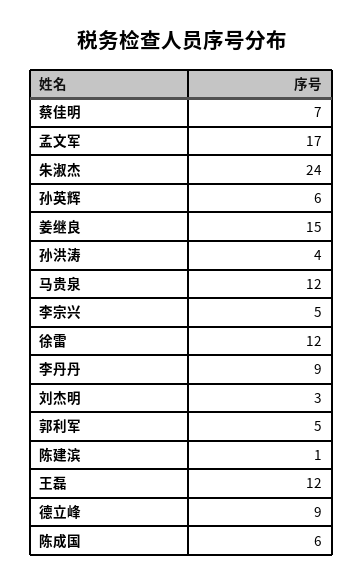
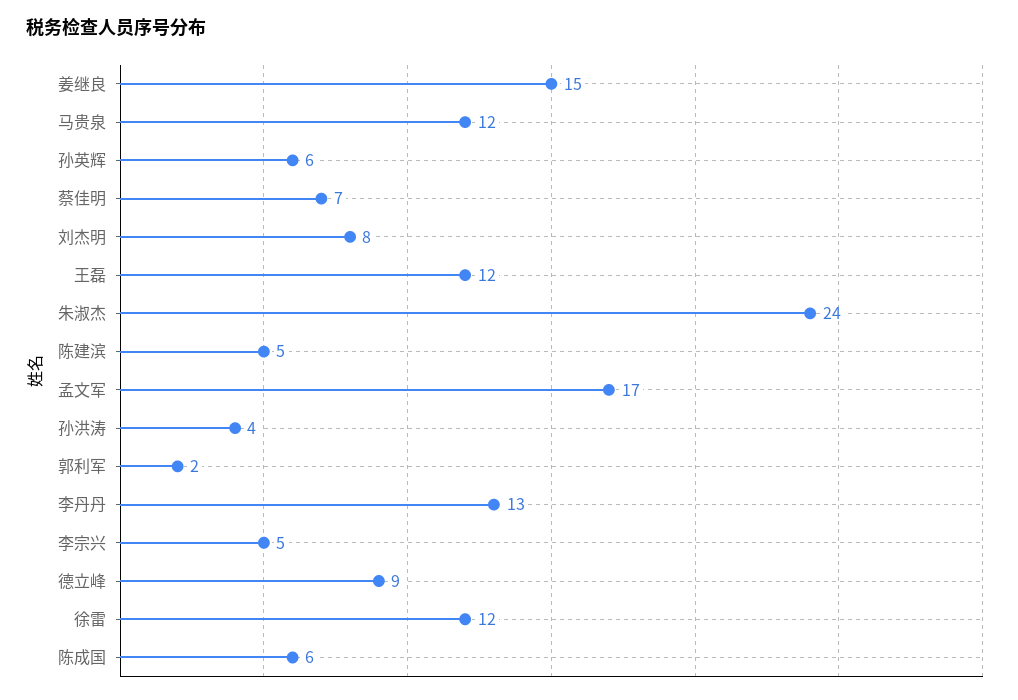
  {
    "蔡佳明": 7,
    "孟文军": 17,
    "朱淑杰": 24,
    "孙英辉": 6,
    "姜继良": 15,
    "孙洪涛": 4,
    "马贵泉": 12,
    "李宗兴": 5,
    "徐雷": 12,
-   "李丹丹": 9,
+   "李丹丹": 13,
-   "刘杰明": 3,
+   "刘杰明": 8,
-   "郭利军": 5,
+   "郭利军": 2,
-   "陈建滨": 1,
+   "陈建滨": 5,
    "王磊": 12,
    "德立峰": 9,
    "陈成国": 6
  }

